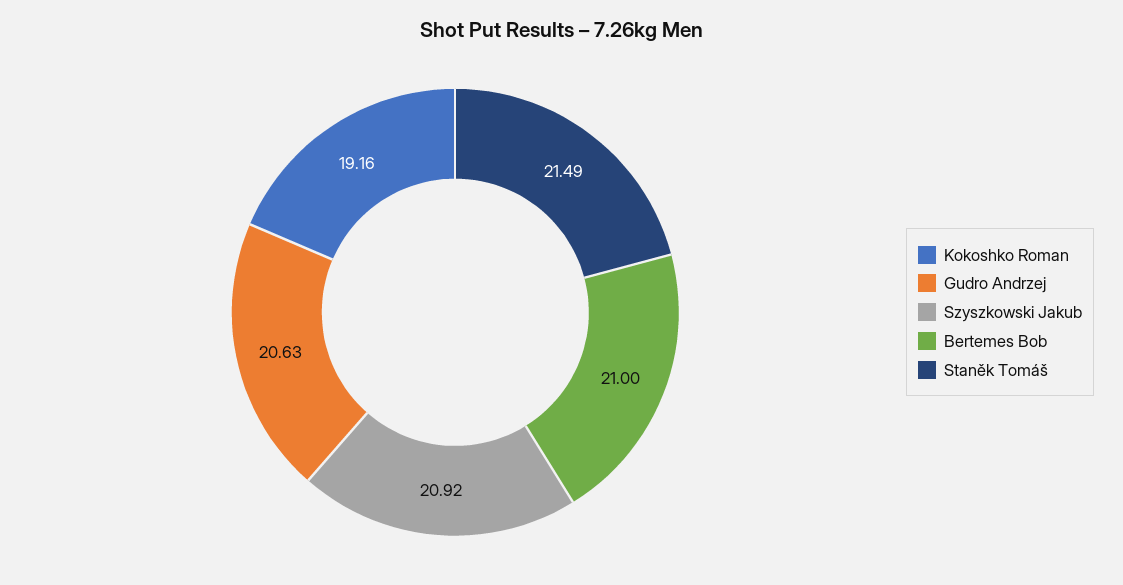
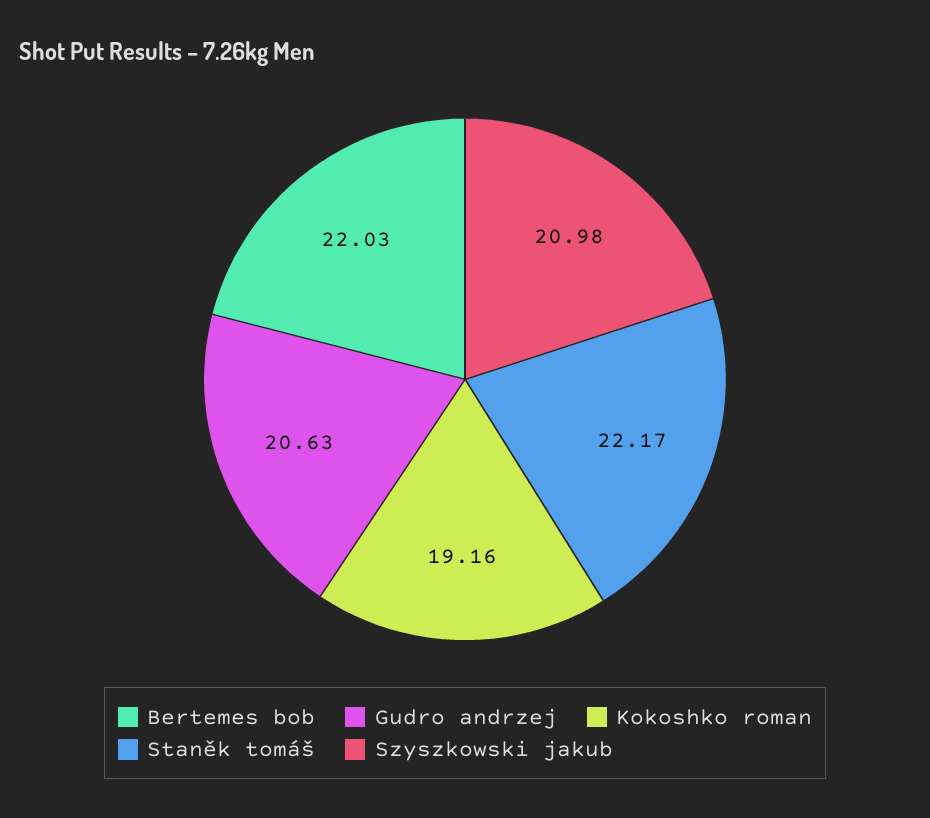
  {
    "Kokoshko Roman": 19.16,
    "Gudro Andrzej": 20.63,
-   "Szyszkowski Jakub": 20.92,
+   "Szyszkowski Jakub": 20.98,
-   "Bertemes Bob": 21,
+   "Bertemes Bob": 22.03,
-   "Staněk Tomáš": 21.49
+   "Staněk Tomáš": 22.17
  }

